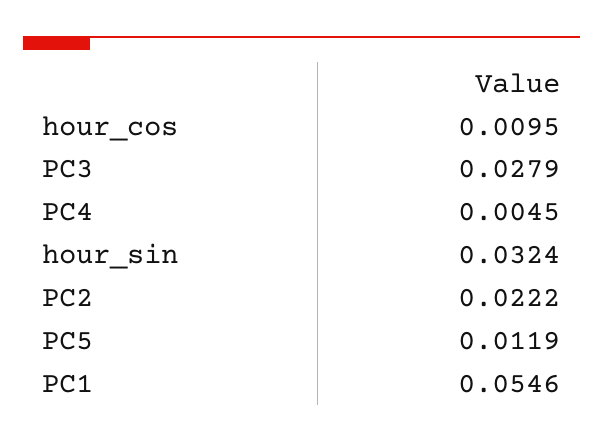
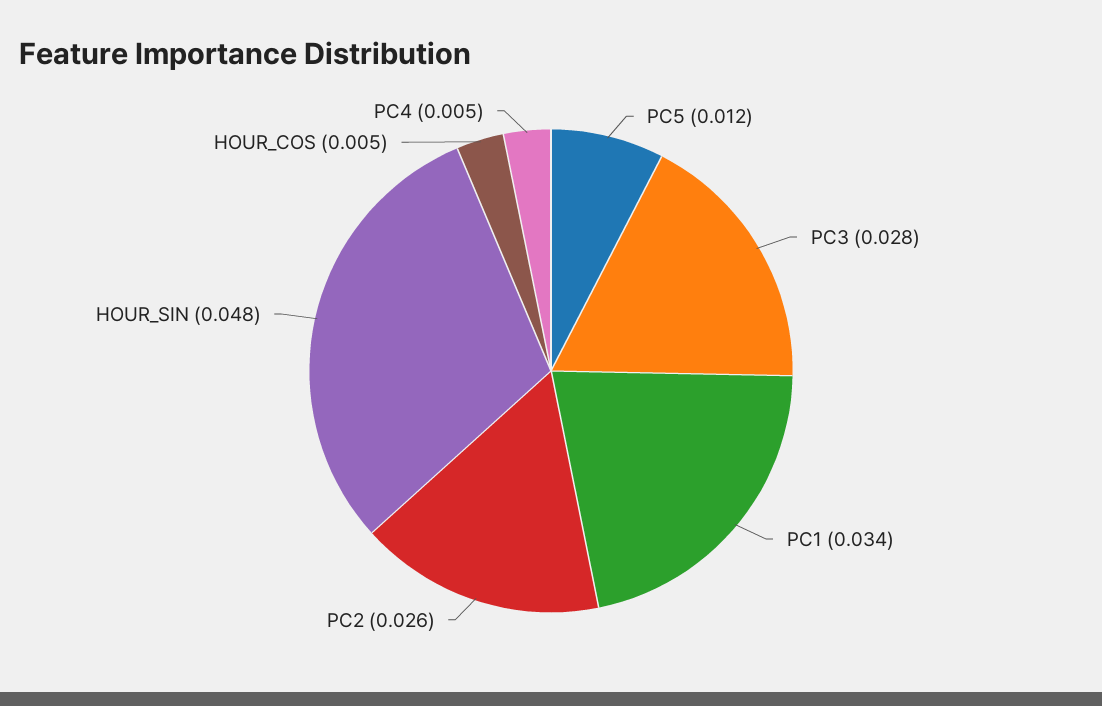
  {
-   "hour_cos": 0.0095,
+   "hour_cos": 0.005,
    "PC3": 0.0279,
    "PC4": 0.0045,
-   "hour_sin": 0.0324,
+   "hour_sin": 0.048,
-   "PC2": 0.0222,
+   "PC2": 0.026,
    "PC5": 0.0119,
-   "PC1": 0.0546
+   "PC1": 0.034
  }

